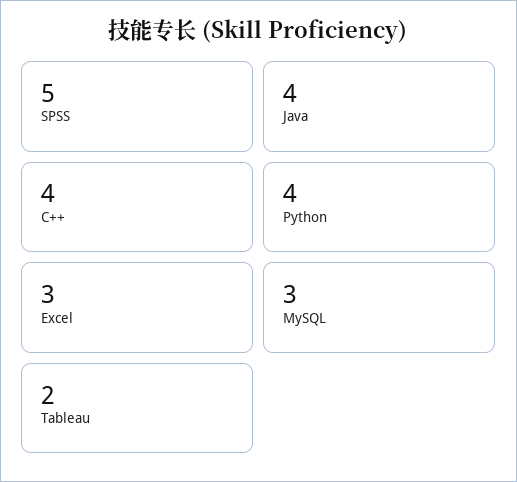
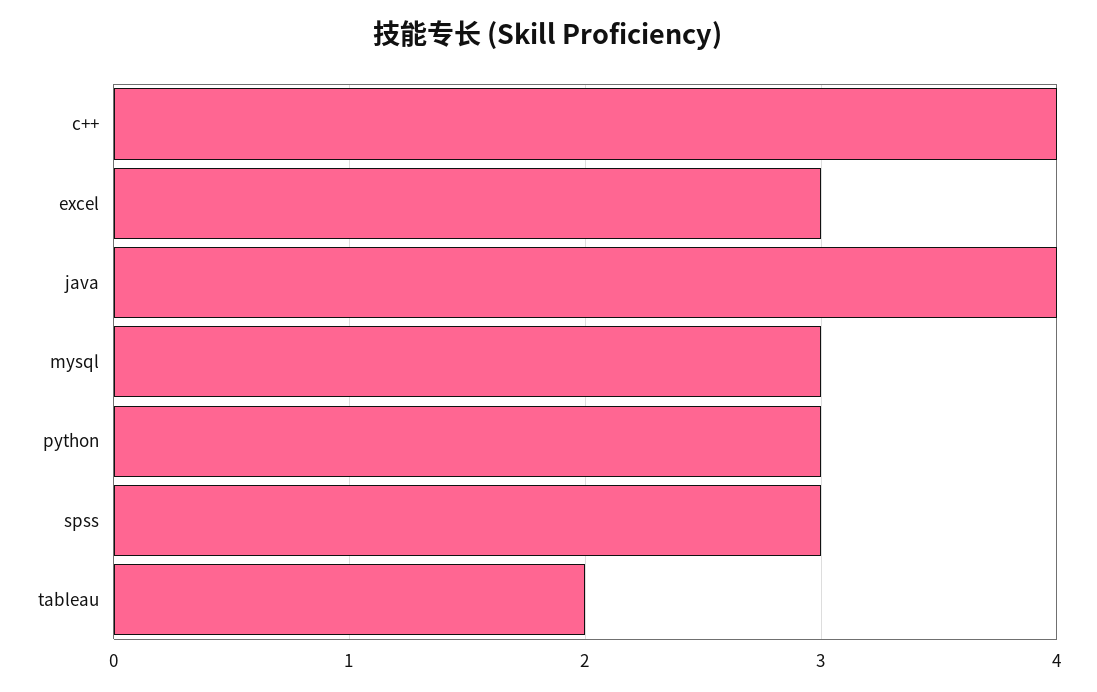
  {
-   "SPSS": 5,
+   "SPSS": 3,
    "Java": 4,
    "C++": 4,
-   "Python": 4,
+   "Python": 3,
    "Excel": 3,
    "MySQL": 3,
    "Tableau": 2
  }

